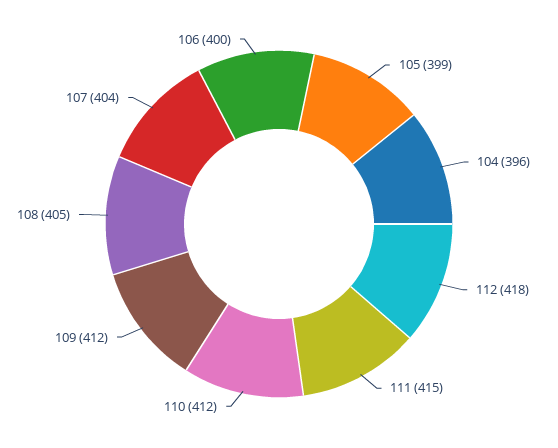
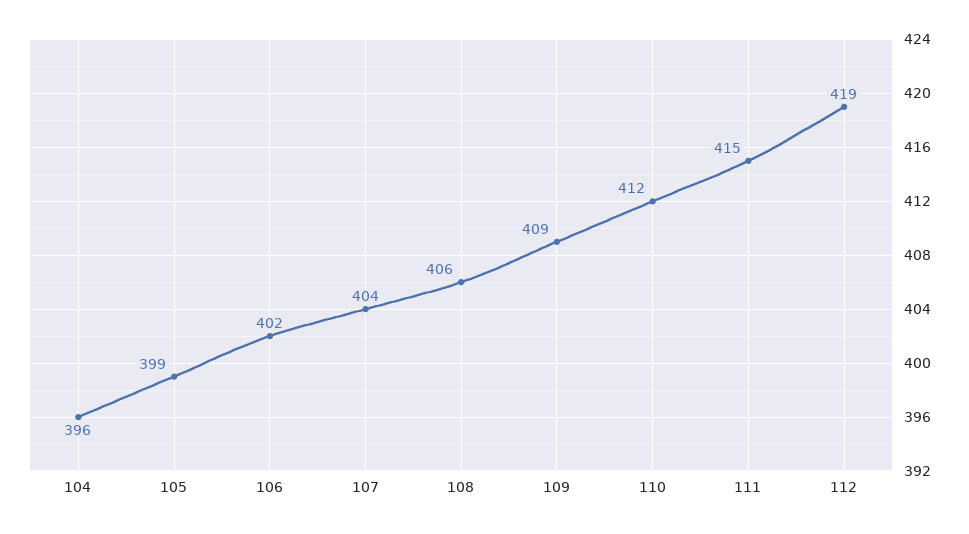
  {
    "105": 399,
    "104": 396,
-   "112": 418,
+   "112": 419,
    "111": 415,
    "110": 412,
-   "109": 412,
+   "109": 409,
-   "108": 405,
+   "108": 406,
    "107": 404,
-   "106": 400
+   "106": 402
  }

